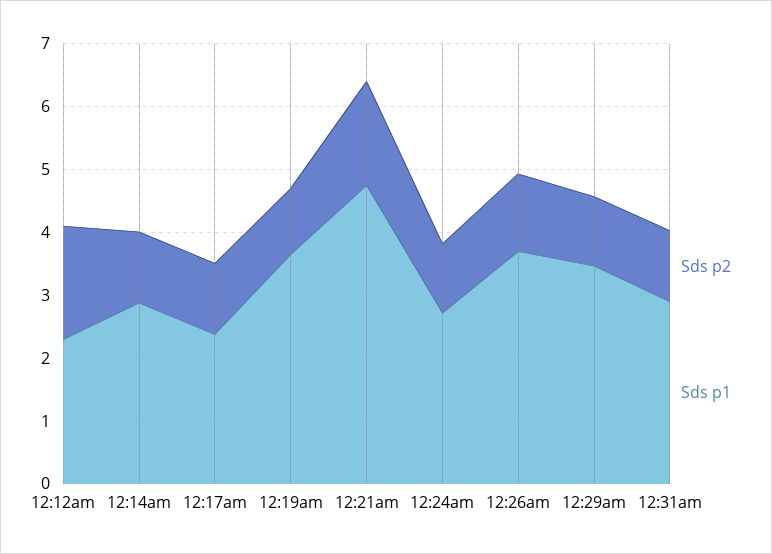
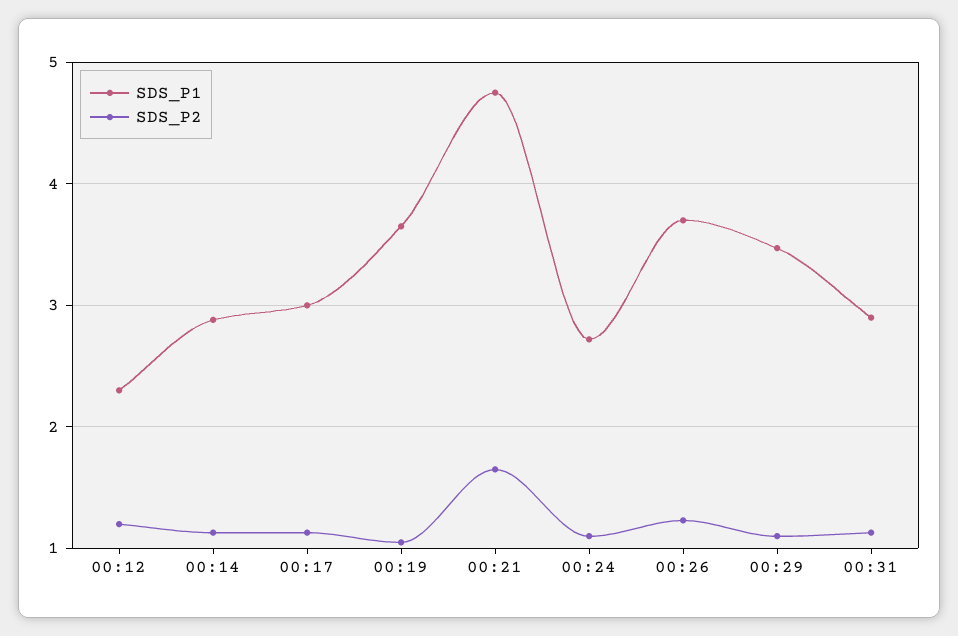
  {
    "Sds p2": {
-     "12:12am": 1.8,
+     "12:12am": 1.2,
      "12:14am": 1.1,
      "12:17am": 1.1,
      "12:19am": 1.1,
      "12:21am": 1.7,
      "12:24am": 1.1,
      "12:26am": 1.2,
      "12:29am": 1.1,
      "12:31am": 1.1
    },
    "Sds p1": {
      "12:12am": 2.3,
      "12:14am": 2.9,
-     "12:17am": 2.4,
+     "12:17am": 3,
      "12:19am": 3.7,
      "12:21am": 4.8,
      "12:24am": 2.7,
      "12:26am": 3.7,
      "12:29am": 3.5,
      "12:31am": 2.9
    }
  }

